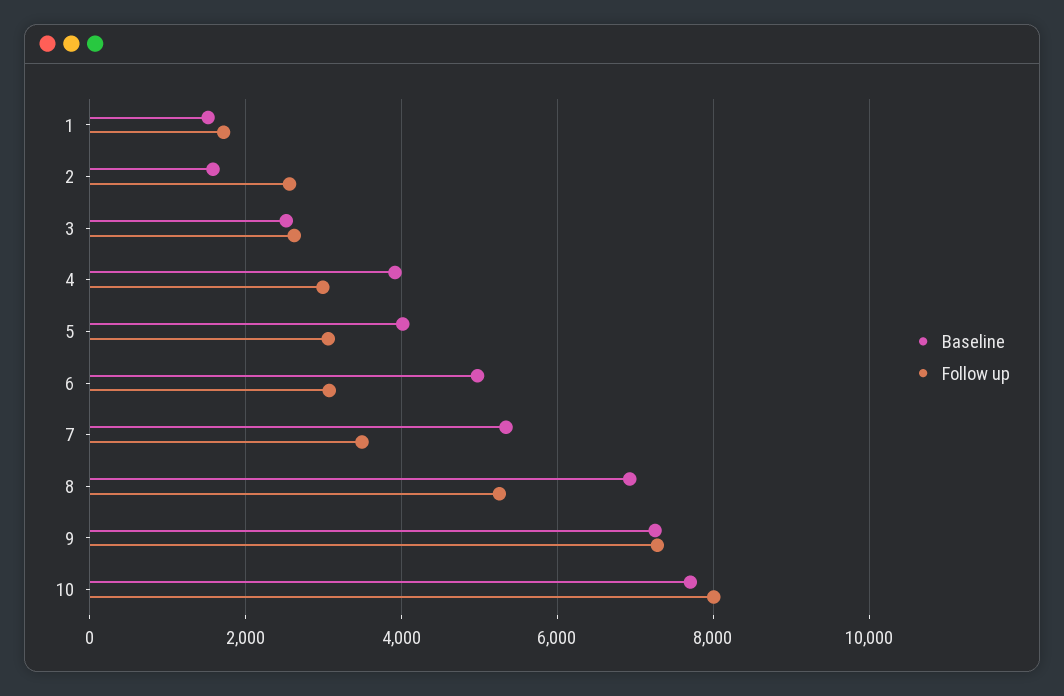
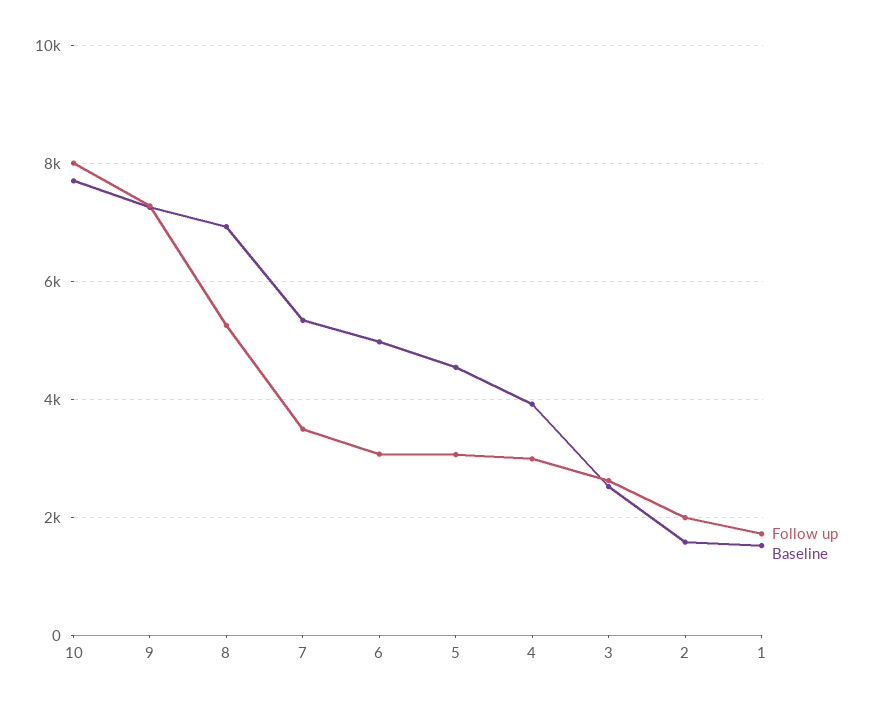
  {
    "Baseline": {
      "1": 1600,
      "2": 1600,
      "3": 2600,
      "4": 4000,
-     "5": 4000,
+     "5": 4600,
      "6": 5000,
      "7": 5400,
      "8": 7000,
      "9": 7200,
      "10": 7800
    },
    "Follow up": {
      "1": 1800,
-     "2": 2600,
+     "2": 2000,
      "3": 2600,
      "4": 3000,
      "5": 3000,
      "6": 3000,
      "7": 3400,
      "8": 5200,
      "9": 7200,
      "10": 8000
    }
  }

